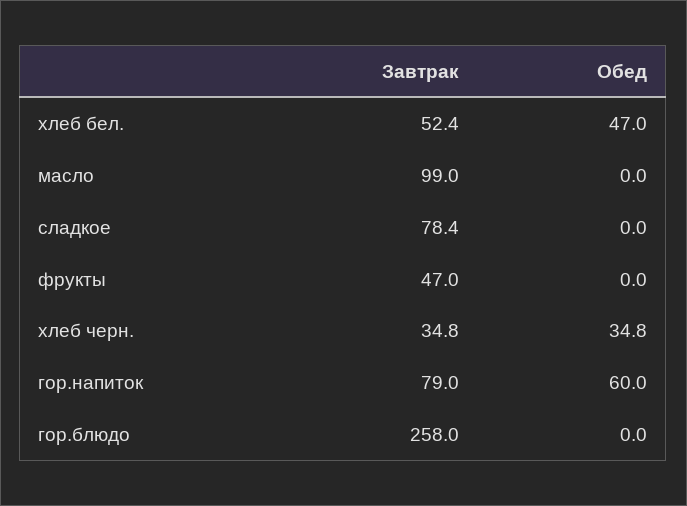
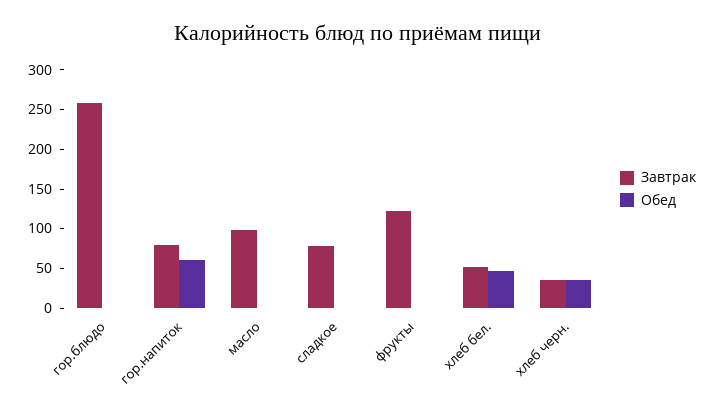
  {
    "Завтрак": {
      "хлеб бел.": 52.4,
      "масло": 99,
      "сладкое": 78.4,
-     "фрукты": 47,
+     "фрукты": 125,
      "хлеб черн.": 34.8,
      "гор.напиток": 79,
      "гор.блюдо": 258
    },
    "Обед": {
      "хлеб бел.": 47,
      "масло": 0,
      "сладкое": 0,
      "фрукты": 0,
      "хлеб черн.": 34.8,
      "гор.напиток": 60,
      "гор.блюдо": 0
    }
  }

